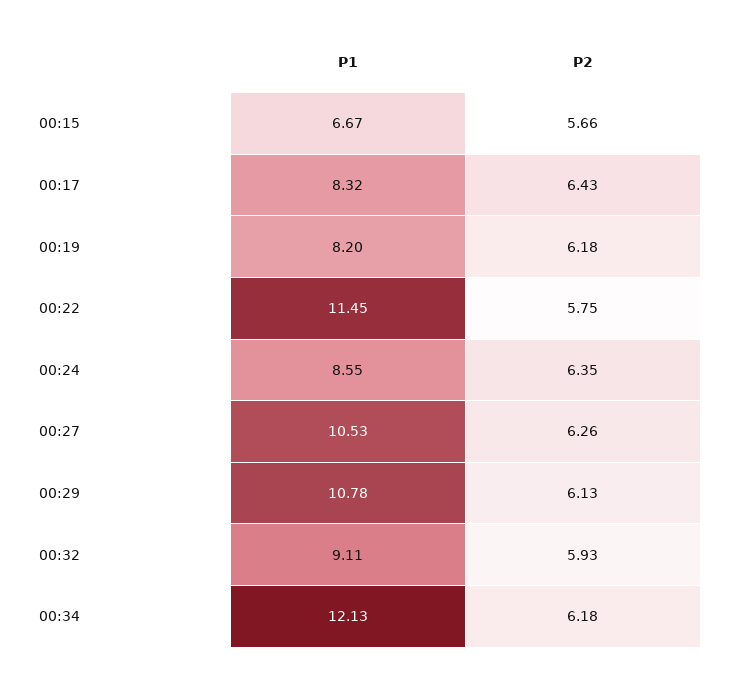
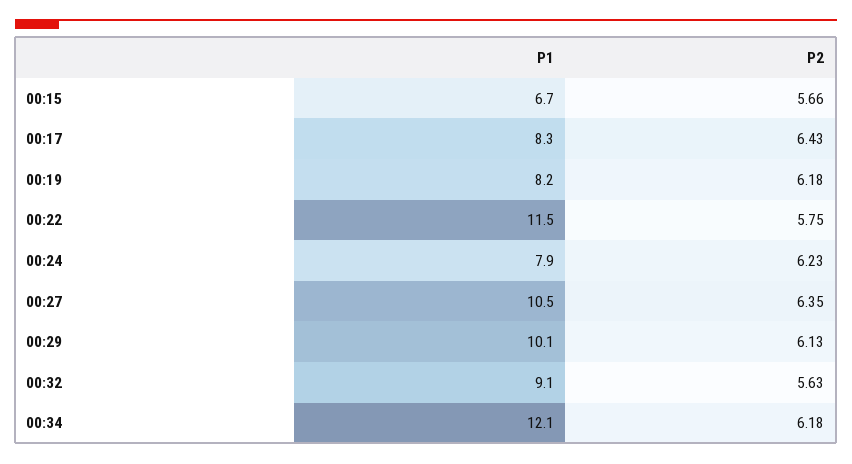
  {
    "P1": {
      "00:15": 6.67,
      "00:17": 8.32,
      "00:19": 8.2,
      "00:22": 11.45,
-     "00:24": 8.55,
+     "00:24": 7.9,
      "00:27": 10.53,
-     "00:29": 10.78,
+     "00:29": 10.1,
      "00:32": 9.11,
      "00:34": 12.13
    },
    "P2": {
      "00:15": 5.66,
      "00:17": 6.43,
      "00:19": 6.18,
      "00:22": 5.75,
-     "00:24": 6.35,
+     "00:24": 6.23,
-     "00:27": 6.26,
+     "00:27": 6.35,
      "00:29": 6.13,
-     "00:32": 5.93,
+     "00:32": 5.63,
      "00:34": 6.18
    }
  }

